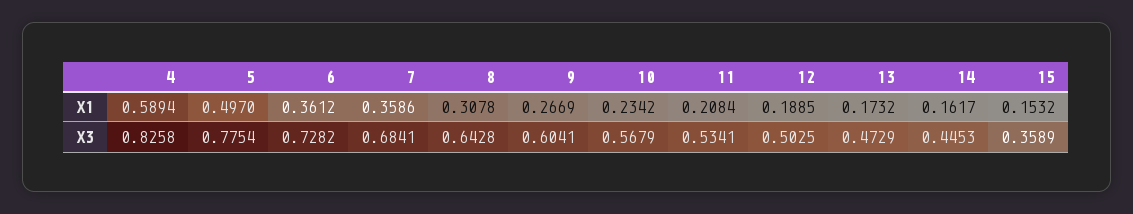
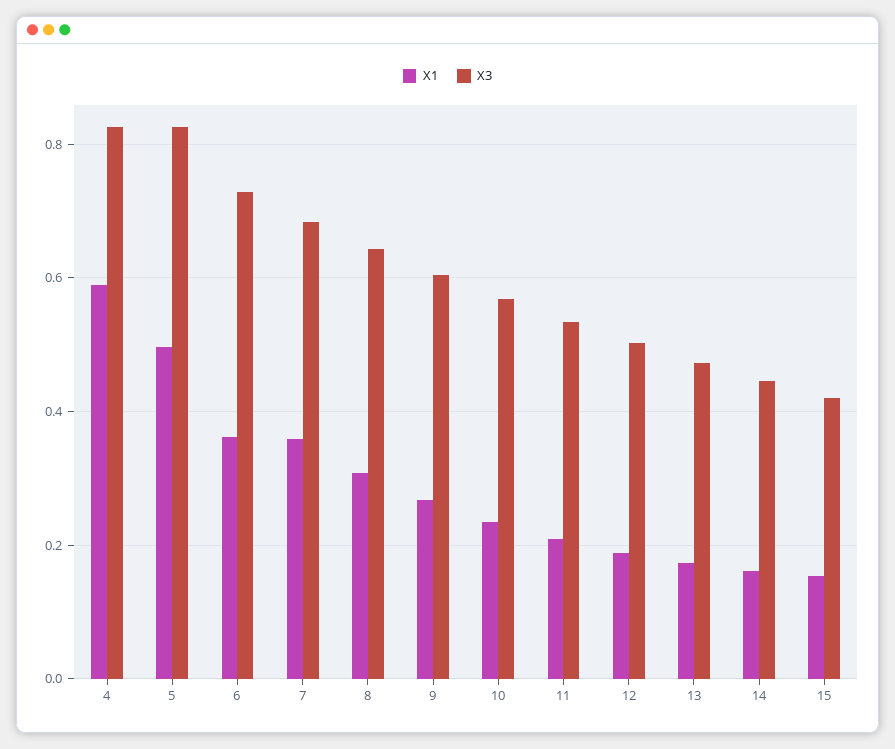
  {
    "X1": {
      "4": 0.5894,
      "5": 0.497,
      "6": 0.3612,
      "7": 0.3586,
      "8": 0.3078,
      "9": 0.2669,
      "10": 0.2342,
      "11": 0.2084,
      "12": 0.1885,
      "13": 0.1732,
      "14": 0.1617,
      "15": 0.1532
    },
    "X3": {
      "4": 0.8258,
-     "5": 0.7754,
+     "5": 0.82,
      "6": 0.7282,
      "7": 0.6841,
      "8": 0.6428,
      "9": 0.6041,
      "10": 0.5679,
      "11": 0.5341,
      "12": 0.5025,
      "13": 0.4729,
      "14": 0.4453,
-     "15": 0.3589
+     "15": 0.42
    }
  }

